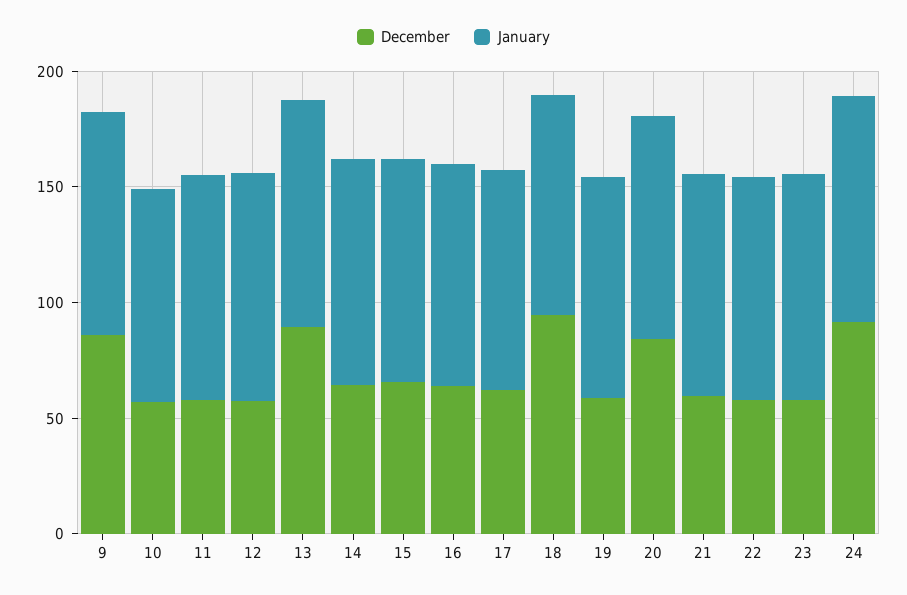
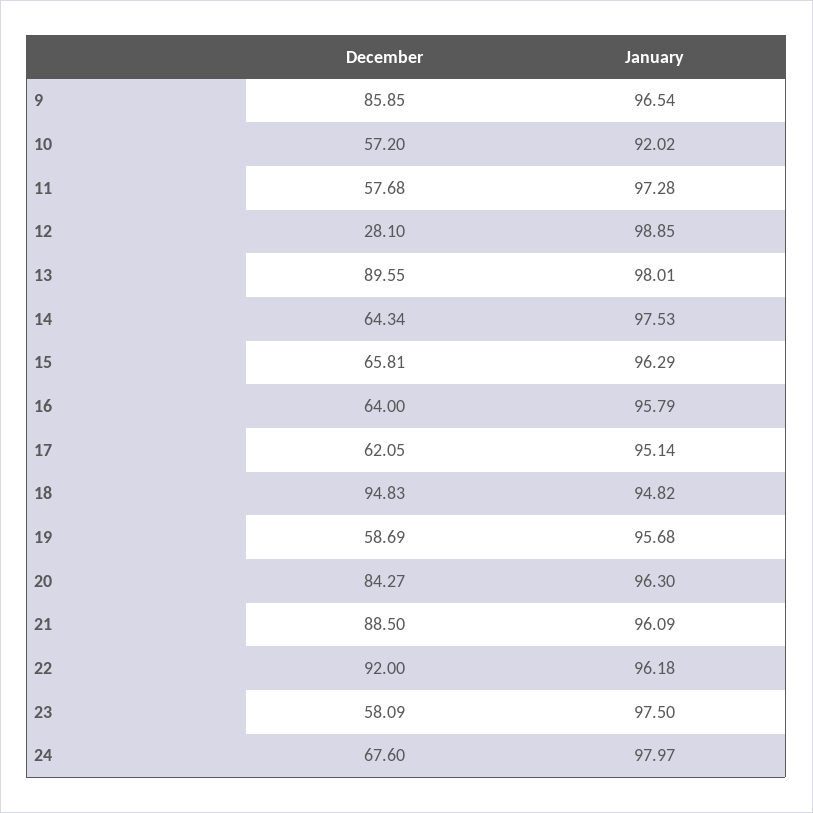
  {
    "December": {
      "9": 85.85,
      "10": 57.2,
      "11": 57.68,
-     "12": 60,
+     "12": 28.1,
      "13": 89.55,
      "14": 64.34,
      "15": 65.81,
      "16": 64,
      "17": 62.05,
      "18": 94.83,
      "19": 58.69,
      "20": 84.27,
-     "21": 60,
+     "21": 88.5,
-     "22": 60,
+     "22": 92,
      "23": 58.09,
-     "24": 90
+     "24": 67.6
    },
    "January": {
      "9": 96.54,
      "10": 92.02,
      "11": 97.28,
      "12": 98.85,
      "13": 98.01,
      "14": 97.53,
      "15": 96.29,
      "16": 95.79,
      "17": 95.14,
      "18": 94.82,
      "19": 95.68,
      "20": 96.3,
      "21": 96.09,
      "22": 96.18,
      "23": 97.5,
      "24": 97.97
    }
  }

